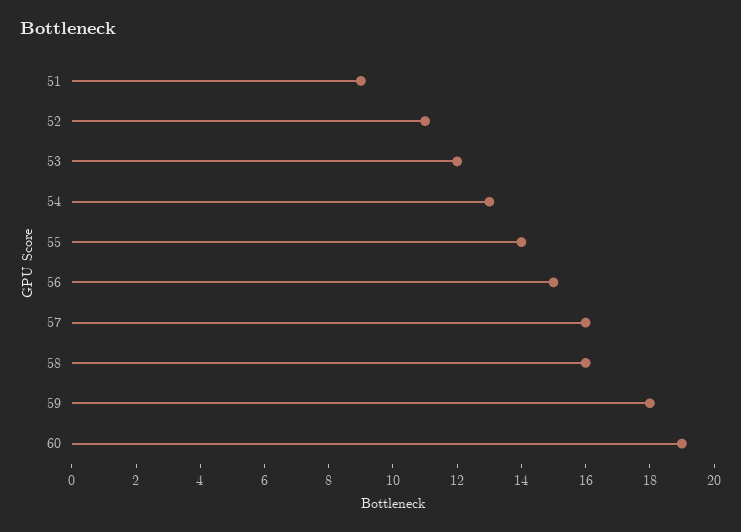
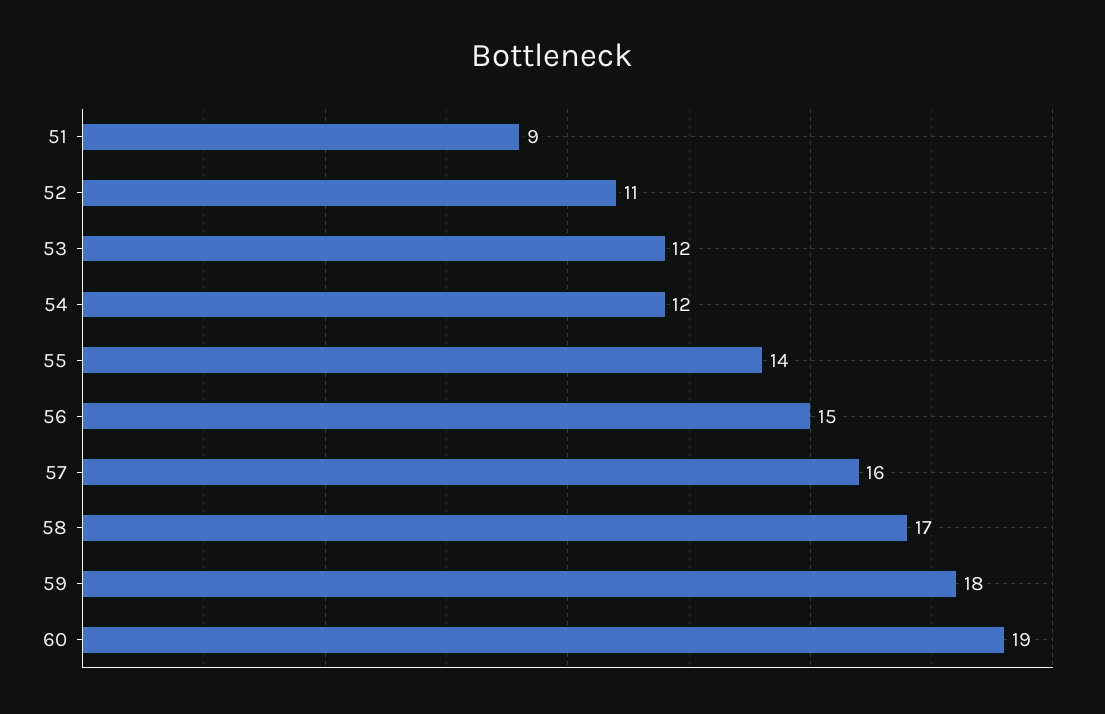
  {
    "51": 9,
    "52": 11,
    "53": 12,
-   "54": 13,
+   "54": 12,
    "55": 14,
    "56": 15,
    "57": 16,
-   "58": 16,
+   "58": 17,
    "59": 18,
    "60": 19
  }

